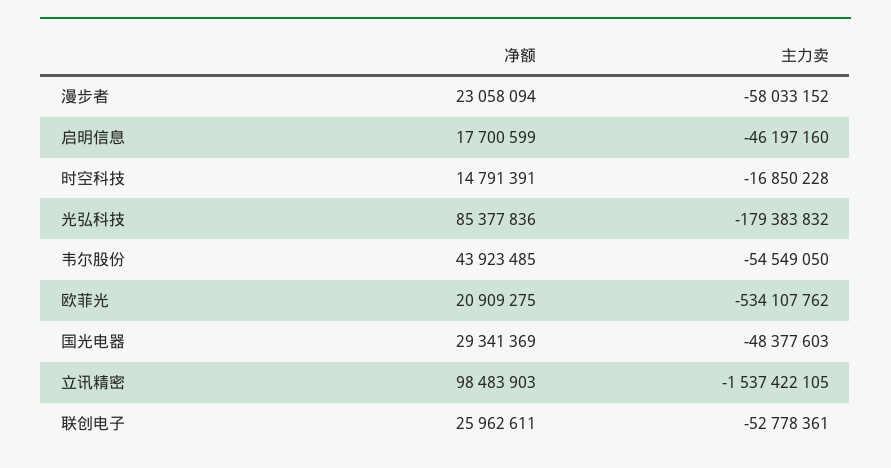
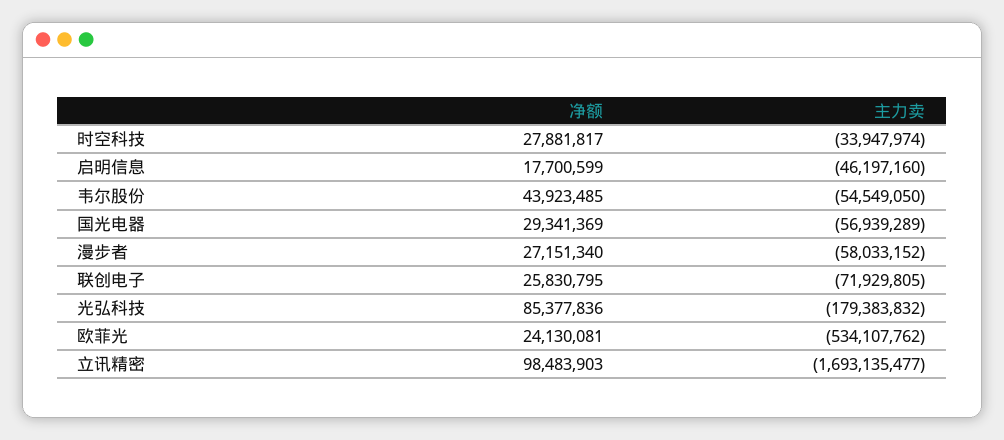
  {
    "净额": {
-     "漫步者": 23058094,
+     "漫步者": 27151340,
      "启明信息": 17700599,
-     "时空科技": 14791391,
+     "时空科技": 27881817,
      "光弘科技": 85377836,
      "韦尔股份": 43923485,
-     "欧菲光": 20909275,
+     "欧菲光": 24130081,
      "国光电器": 29341369,
      "立讯精密": 98483903,
-     "联创电子": 25962611
+     "联创电子": 25830795
    },
    "主力卖": {
      "漫步者": -58033152,
      "启明信息": -46197160,
-     "时空科技": -16850228,
+     "时空科技": -33947974,
      "光弘科技": -179383832,
      "韦尔股份": -54549050,
      "欧菲光": -534107762,
-     "国光电器": -48377603,
+     "国光电器": -56939289,
-     "立讯精密": -1537422105,
+     "立讯精密": -1693135477,
-     "联创电子": -52778361
+     "联创电子": -71929805
    }
  }

